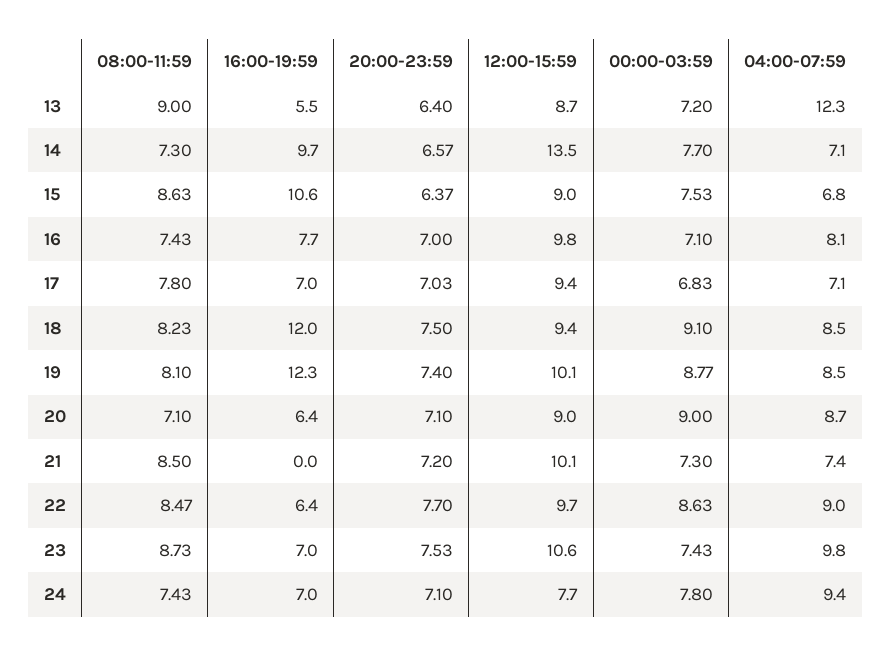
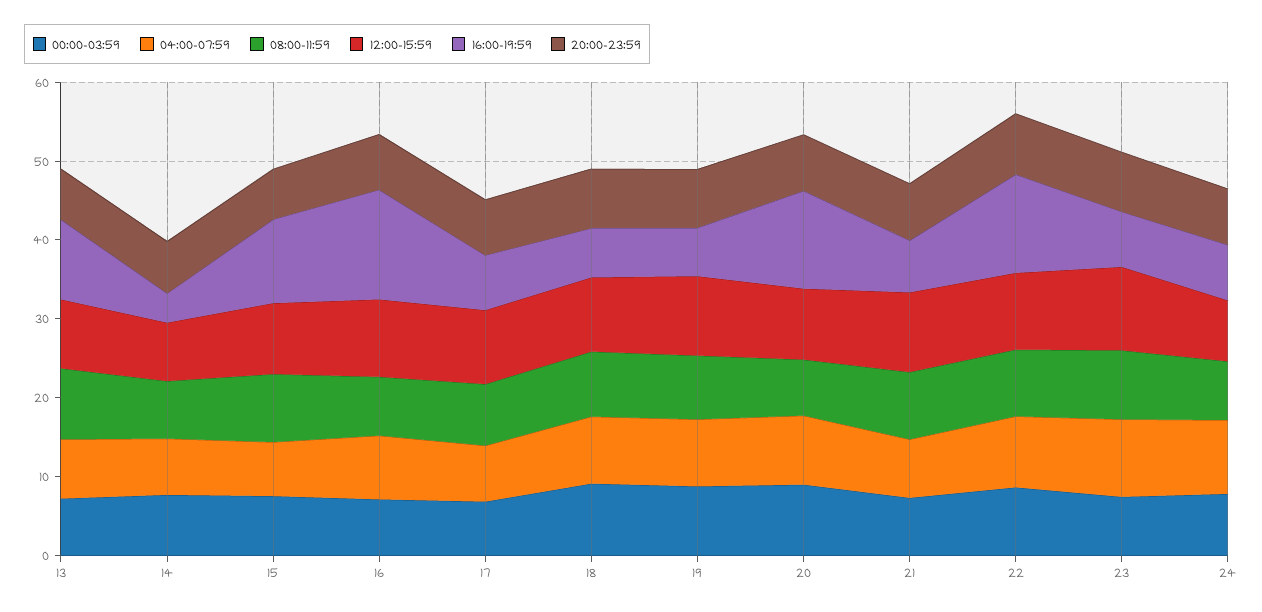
  {
    "08:00-11:59": {
      "13": 9,
      "14": 7.3,
      "15": 8.63,
      "16": 7.43,
      "17": 7.8,
      "18": 8.23,
      "19": 8.1,
      "20": 7.1,
      "21": 8.5,
      "22": 8.47,
      "23": 8.73,
      "24": 7.43
    },
    "16:00-19:59": {
-     "13": 5.5,
+     "13": 10,
-     "14": 9.7,
+     "14": 4,
      "15": 10.6,
-     "16": 7.7,
+     "16": 14,
      "17": 7,
-     "18": 12,
+     "18": 6,
-     "19": 12.3,
+     "19": 6,
-     "20": 6.4,
+     "20": 12,
-     "21": 0,
+     "21": 6,
-     "22": 6.4,
+     "22": 12,
      "23": 7,
      "24": 7
    },
    "20:00-23:59": {
      "13": 6.4,
      "14": 6.57,
      "15": 6.37,
      "16": 7,
      "17": 7.03,
      "18": 7.5,
      "19": 7.4,
      "20": 7.1,
      "21": 7.2,
      "22": 7.7,
      "23": 7.53,
      "24": 7.1
    },
    "12:00-15:59": {
      "13": 8.7,
-     "14": 13.5,
+     "14": 8,
      "15": 9,
      "16": 9.8,
      "17": 9.4,
      "18": 9.4,
      "19": 10.1,
      "20": 9,
      "21": 10.1,
      "22": 9.7,
      "23": 10.6,
      "24": 7.7
    },
    "00:00-03:59": {
      "13": 7.2,
      "14": 7.7,
      "15": 7.53,
      "16": 7.1,
      "17": 6.83,
      "18": 9.1,
      "19": 8.77,
      "20": 9,
      "21": 7.3,
      "22": 8.63,
      "23": 7.43,
      "24": 7.8
    },
    "04:00-07:59": {
-     "13": 12.3,
+     "13": 8,
      "14": 7.1,
      "15": 6.8,
      "16": 8.1,
      "17": 7.1,
      "18": 8.5,
      "19": 8.5,
      "20": 8.7,
      "21": 7.4,
      "22": 9,
      "23": 9.8,
      "24": 9.4
    }
  }

